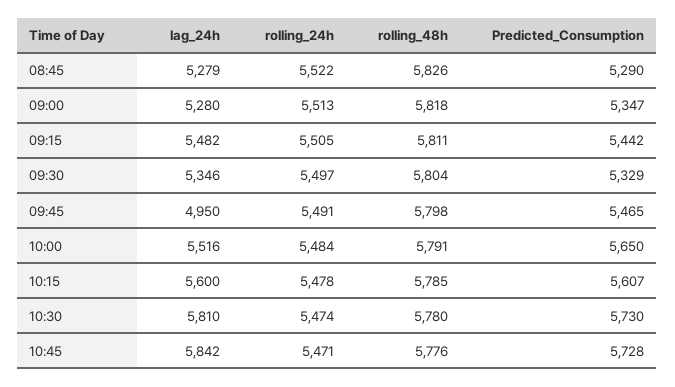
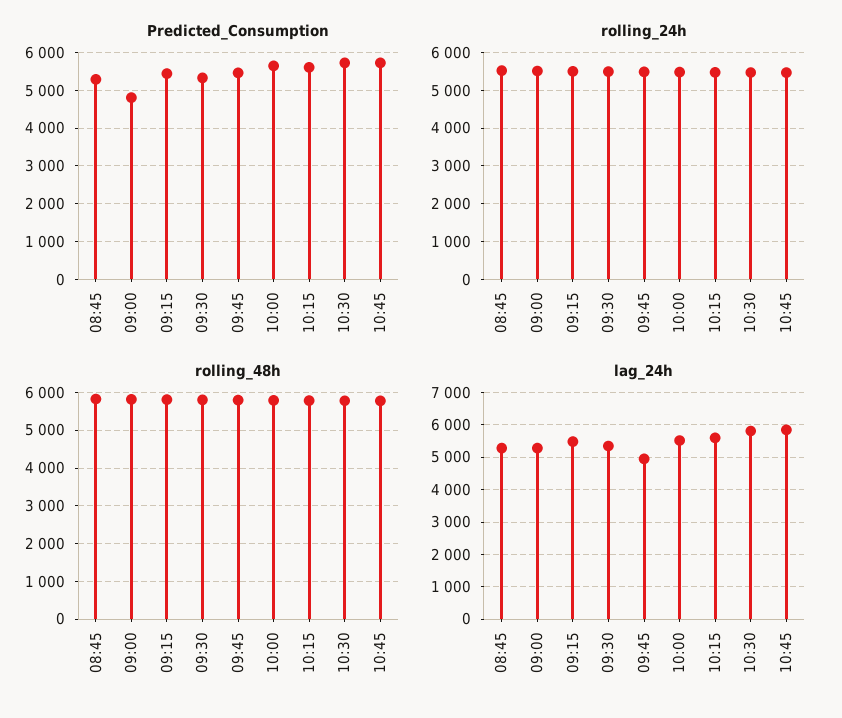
  {
    "lag_24h": {
      "08:45": 5279,
      "09:00": 5280,
      "09:15": 5482,
      "09:30": 5346,
      "09:45": 4950,
      "10:00": 5516,
      "10:15": 5600,
      "10:30": 5810,
      "10:45": 5842
    },
    "rolling_24h": {
      "08:45": 5522,
      "09:00": 5513,
      "09:15": 5505,
      "09:30": 5497,
      "09:45": 5491,
      "10:00": 5484,
      "10:15": 5478,
      "10:30": 5474,
      "10:45": 5471
    },
    "rolling_48h": {
      "08:45": 5826,
      "09:00": 5818,
      "09:15": 5811,
      "09:30": 5804,
      "09:45": 5798,
      "10:00": 5791,
      "10:15": 5785,
      "10:30": 5780,
      "10:45": 5776
    },
    "Predicted_Consumption": {
      "08:45": 5290,
-     "09:00": 5347,
+     "09:00": 4800,
      "09:15": 5442,
      "09:30": 5329,
      "09:45": 5465,
      "10:00": 5650,
      "10:15": 5607,
      "10:30": 5730,
      "10:45": 5728
    }
  }

